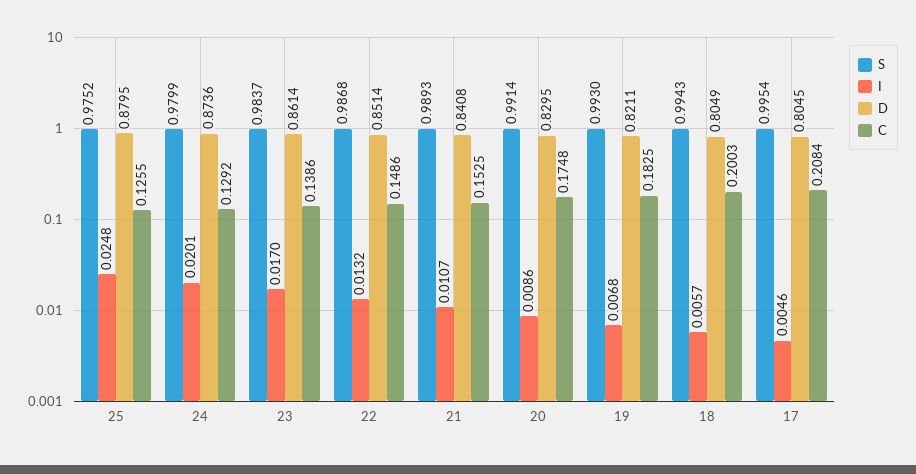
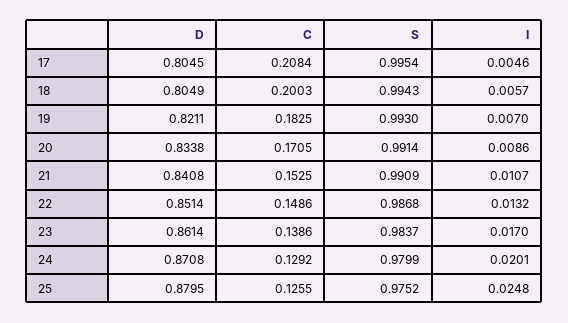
  {
    "S": {
      "25": 0.9752,
      "24": 0.9799,
      "23": 0.9837,
      "22": 0.9868,
-     "21": 0.9893,
+     "21": 0.9909,
      "20": 0.9914,
      "19": 0.993,
      "18": 0.9943,
      "17": 0.9954
    },
    "I": {
      "25": 0.0248,
      "24": 0.0201,
      "23": 0.017,
      "22": 0.0132,
      "21": 0.0107,
      "20": 0.0086,
-     "19": 0.0068,
+     "19": 0.007,
      "18": 0.0057,
      "17": 0.0046
    },
    "D": {
      "25": 0.8795,
-     "24": 0.8736,
+     "24": 0.8708,
      "23": 0.8614,
      "22": 0.8514,
      "21": 0.8408,
-     "20": 0.8295,
+     "20": 0.8338,
      "19": 0.8211,
      "18": 0.8049,
      "17": 0.8045
    },
    "C": {
      "25": 0.1255,
      "24": 0.1292,
      "23": 0.1386,
      "22": 0.1486,
      "21": 0.1525,
-     "20": 0.1748,
+     "20": 0.1705,
      "19": 0.1825,
      "18": 0.2003,
      "17": 0.2084
    }
  }

